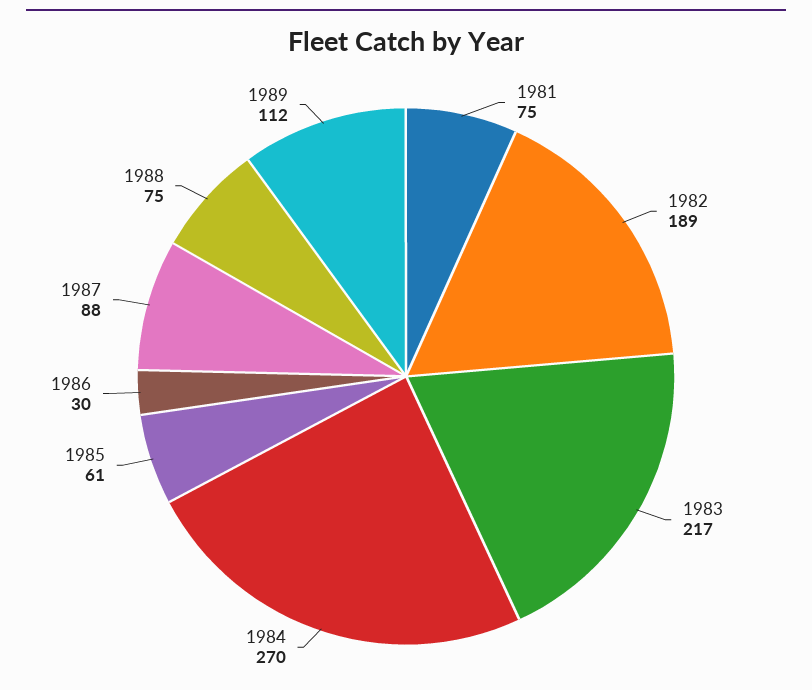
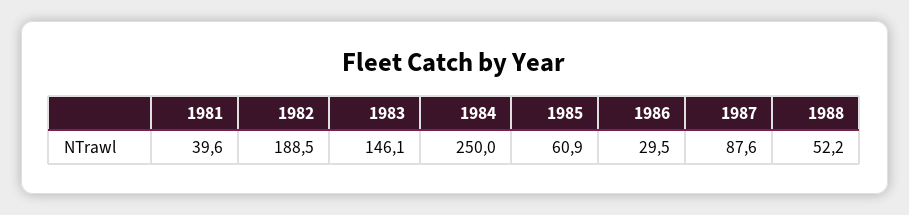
  {
-   "1981": 75,
+   "1981": 39.6,
    "1982": 188.5,
-   "1983": 217,
+   "1983": 146.1,
-   "1984": 270,
+   "1984": 250,
    "1985": 60.9,
    "1986": 29.5,
    "1987": 87.6,
-   "1988": 75,
+   "1988": 52.2
-   "1989": 112
  }

